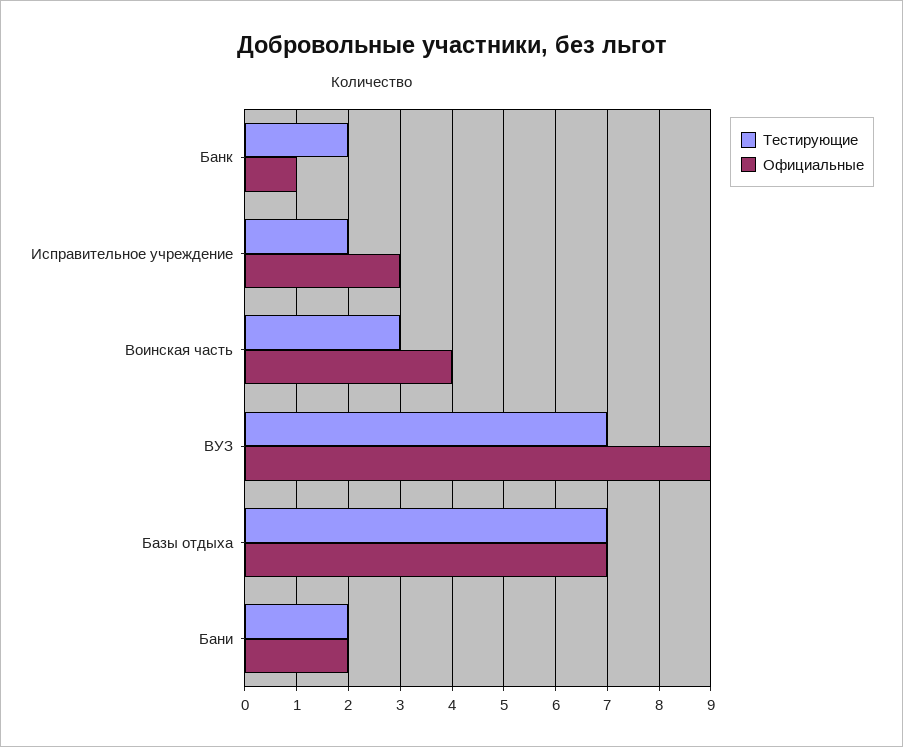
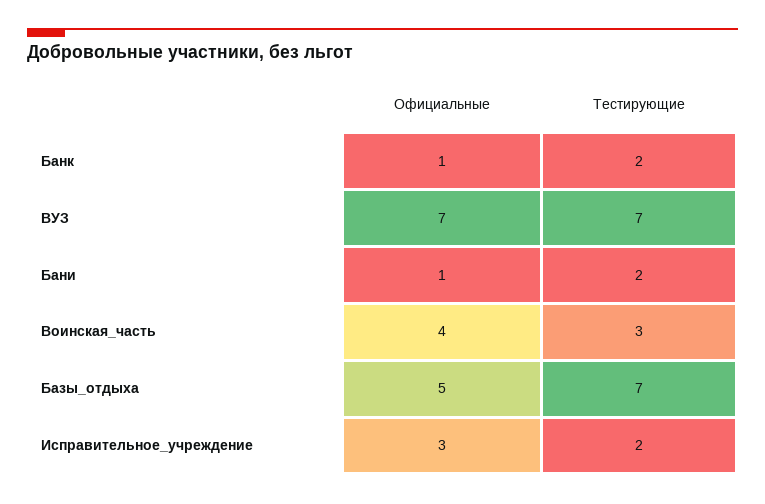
  {
    "Тестирующие": {
      "Банк": 2,
      "Исправительное учреждение": 2,
      "Воинская часть": 3,
      "ВУЗ": 7,
      "Базы отдыха": 7,
      "Бани": 2
    },
    "Официальные": {
      "Банк": 1,
      "Исправительное учреждение": 3,
      "Воинская часть": 4,
-     "ВУЗ": 9,
+     "ВУЗ": 7,
-     "Базы отдыха": 7,
+     "Базы отдыха": 5,
-     "Бани": 2
+     "Бани": 1
    }
  }

